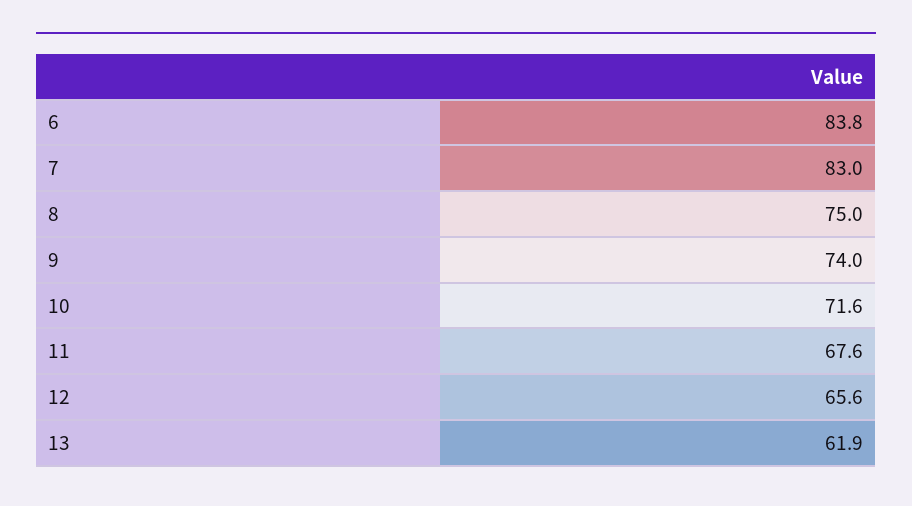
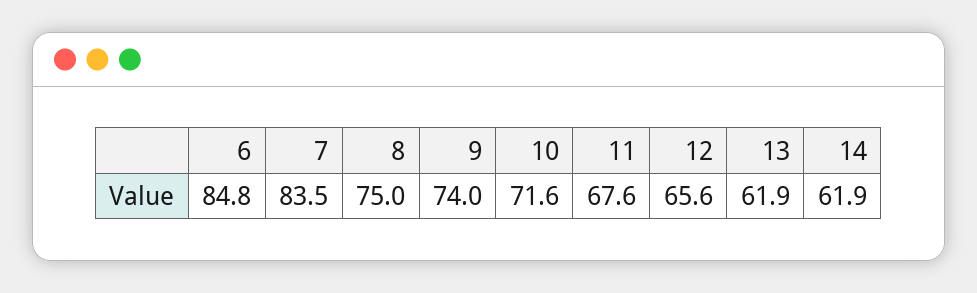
  {
-   "6": 83.8,
+   "6": 84.8,
-   "7": 83,
+   "7": 83.5,
    "8": 75,
    "9": 74,
    "10": 71.6,
    "11": 67.6,
    "12": 65.6,
-   "13": 61.9
+   "13": 61.9,
+   "14": 61.9
  }

